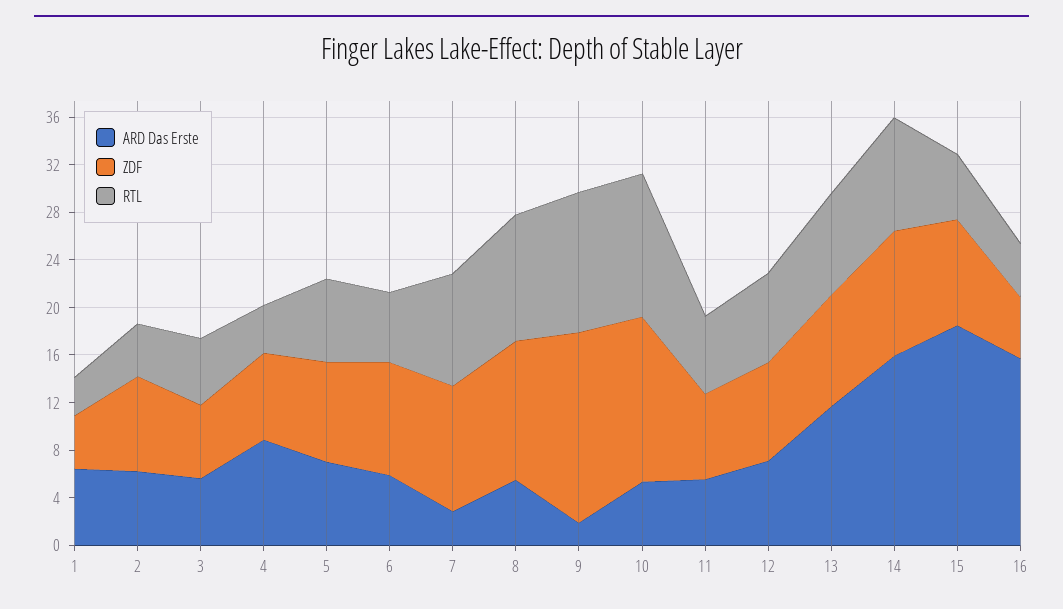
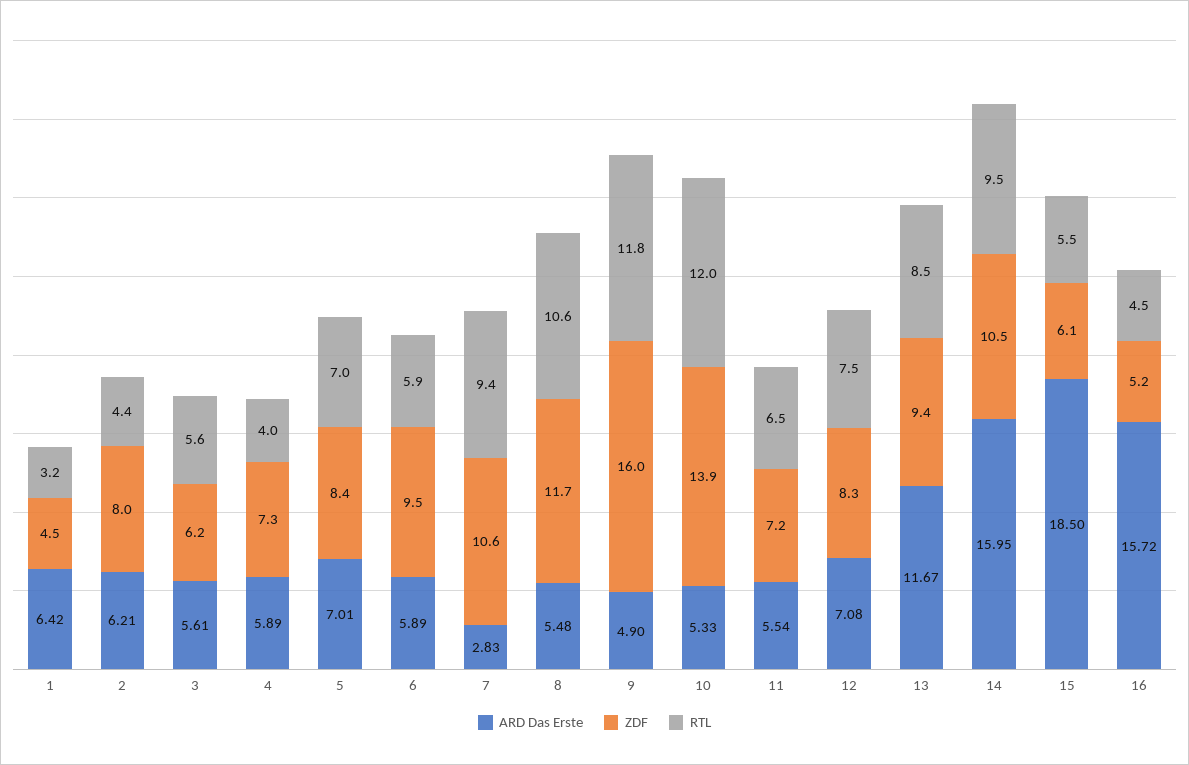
  {
    "ARD Das Erste": {
      "1": 6.42,
      "2": 6.21,
      "3": 5.61,
-     "4": 9,
+     "4": 5.89,
      "5": 7.01,
      "6": 5.89,
      "7": 2.83,
      "8": 5.48,
-     "9": 2,
+     "9": 4.9,
      "10": 5.33,
      "11": 5.54,
      "12": 7.08,
      "13": 11.67,
      "14": 15.95,
      "15": 18.5,
      "16": 15.72
    },
    "ZDF": {
      "1": 4.5,
      "2": 8,
      "3": 6.2,
      "4": 7.3,
      "5": 8.4,
      "6": 9.5,
      "7": 10.6,
      "8": 11.7,
      "9": 16,
      "10": 13.9,
      "11": 7.2,
      "12": 8.3,
      "13": 9.4,
      "14": 10.5,
-     "15": 9,
+     "15": 6.1,
      "16": 5.2
    },
    "RTL": {
      "1": 3.2,
      "2": 4.4,
      "3": 5.6,
      "4": 4,
      "5": 7,
      "6": 5.9,
      "7": 9.4,
      "8": 10.6,
      "9": 11.8,
      "10": 12,
      "11": 6.5,
      "12": 7.5,
      "13": 8.5,
      "14": 9.5,
      "15": 5.5,
      "16": 4.5
    }
  }

